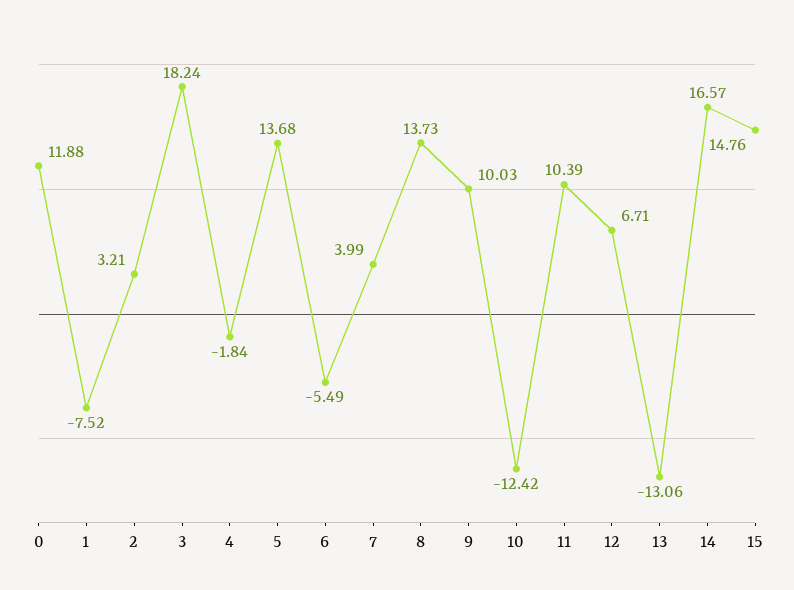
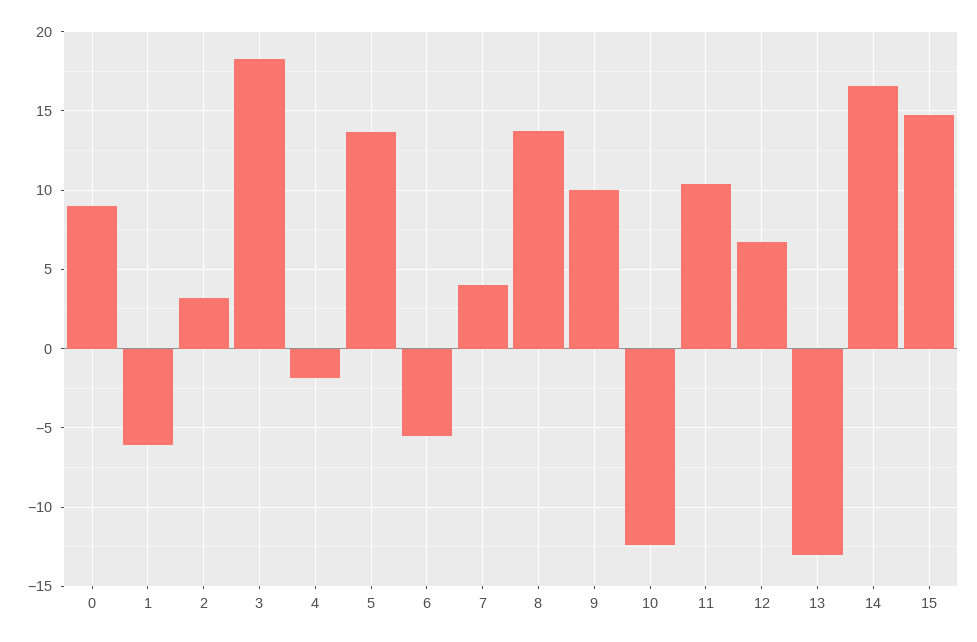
  {
-   "0": 11.88,
+   "0": 9,
-   "1": -7.52,
+   "1": -6,
    "2": 3.21,
    "3": 18.24,
    "4": -1.84,
    "5": 13.68,
    "6": -5.49,
    "7": 3.99,
    "8": 13.73,
    "9": 10.03,
    "10": -12.42,
    "11": 10.39,
    "12": 6.71,
    "13": -13.06,
    "14": 16.57,
    "15": 14.76
  }

